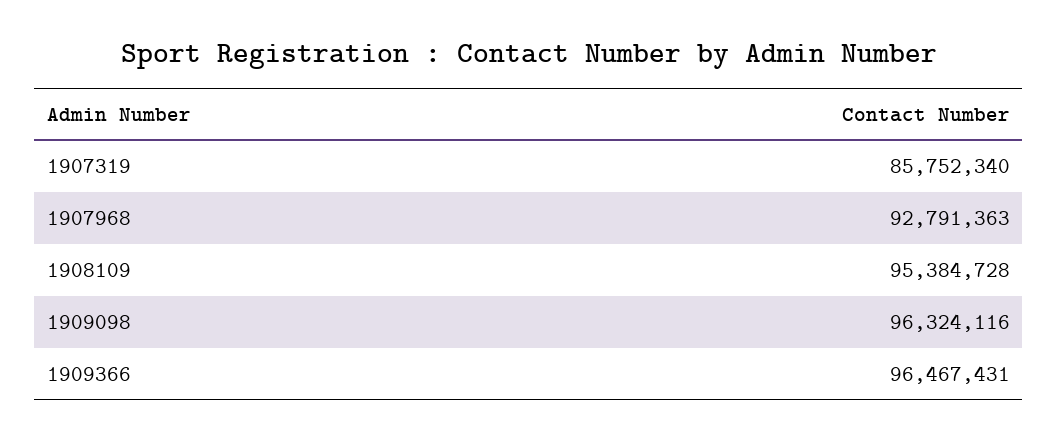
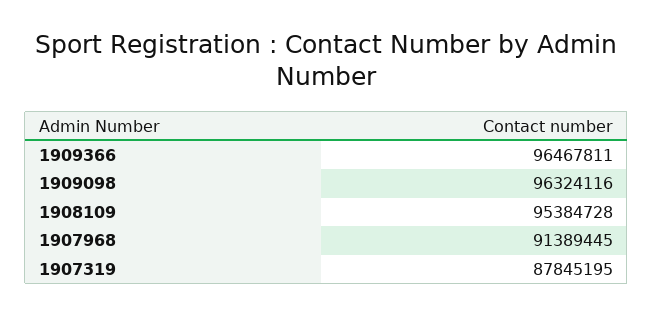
  {
-   "1907319": 85752340,
+   "1907319": 87845195,
-   "1907968": 92791363,
+   "1907968": 91389445,
    "1908109": 95384728,
    "1909098": 96324116,
-   "1909366": 96467431
+   "1909366": 96467811
  }

